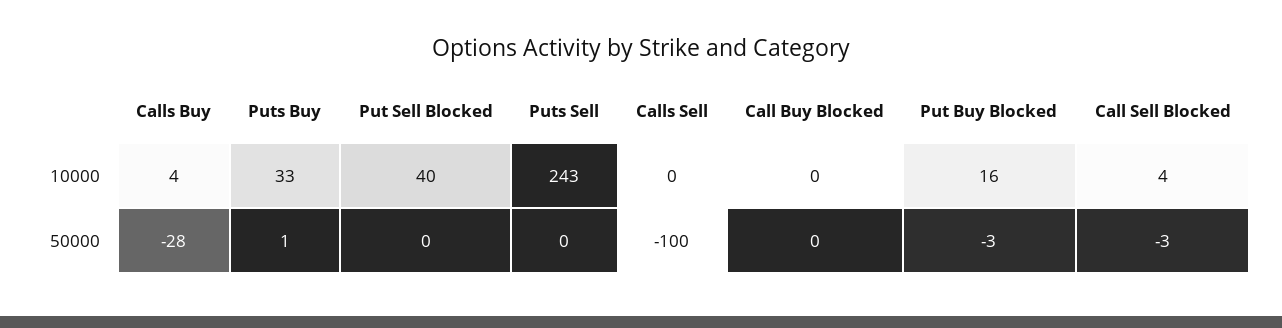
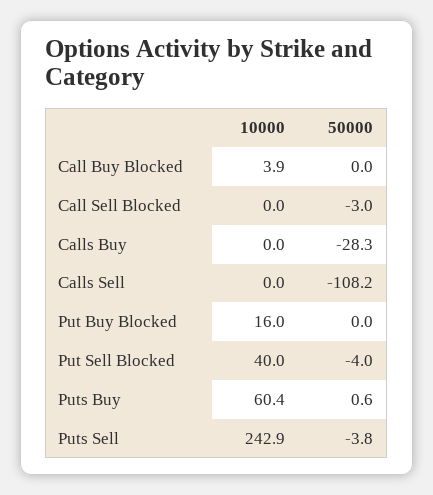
  {
    "Calls Buy": {
-     "10000": 4,
+     "10000": 0,
      "50000": -28.3
    },
    "Puts Buy": {
-     "10000": 33,
+     "10000": 60.4,
      "50000": 0.6
    },
    "Put Sell Blocked": {
      "10000": 40,
-     "50000": 0
+     "50000": -4
    },
    "Puts Sell": {
      "10000": 242.9,
-     "50000": 0
+     "50000": -3.8
    },
    "Calls Sell": {
      "10000": 0,
-     "50000": -100
+     "50000": -108.2
    },
    "Call Buy Blocked": {
-     "10000": 0,
+     "10000": 3.9,
      "50000": 0
    },
    "Put Buy Blocked": {
      "10000": 16,
-     "50000": -3
+     "50000": 0
    },
    "Call Sell Blocked": {
-     "10000": 4,
+     "10000": 0,
      "50000": -3
    }
  }

